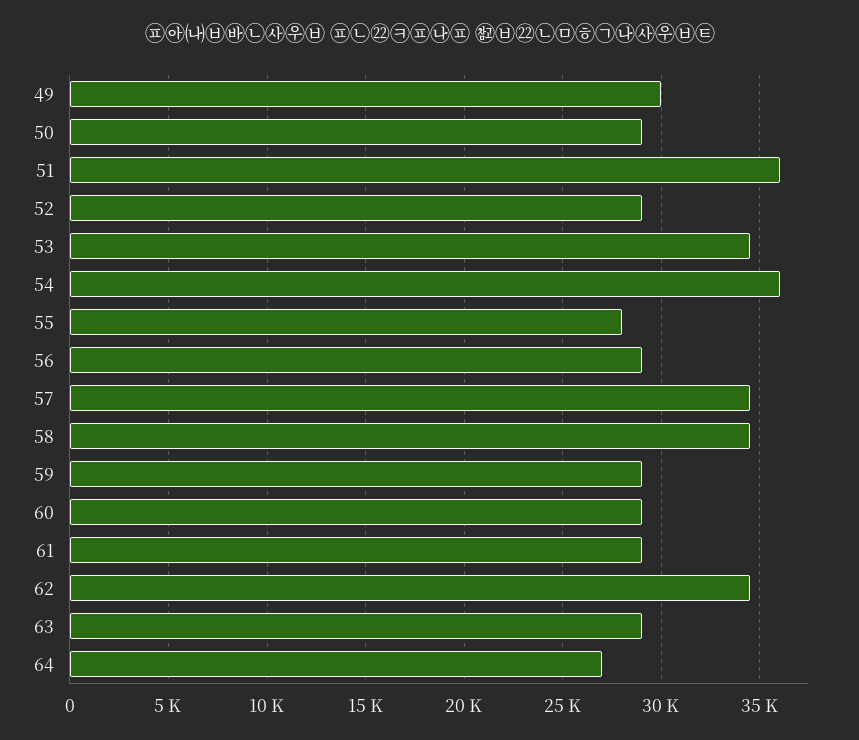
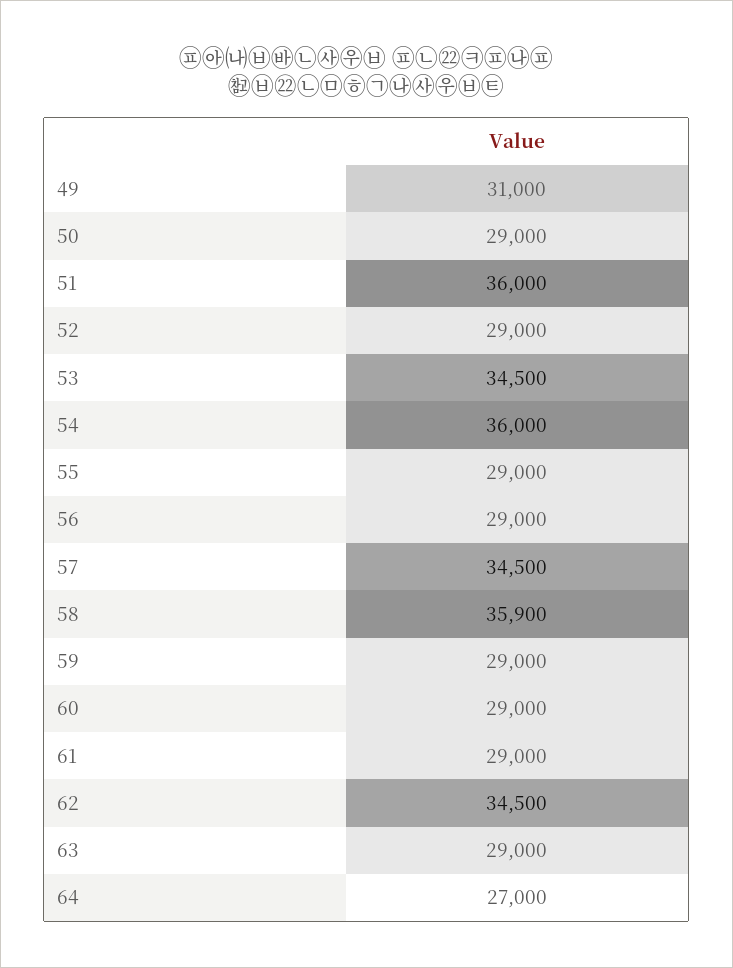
  {
-   "49": 30000,
+   "49": 31000,
    "50": 29000,
    "51": 36000,
    "52": 29000,
    "53": 34500,
    "54": 36000,
-   "55": 28000,
+   "55": 29000,
    "56": 29000,
    "57": 34500,
-   "58": 34500,
+   "58": 35900,
    "59": 29000,
    "60": 29000,
    "61": 29000,
    "62": 34500,
    "63": 29000,
    "64": 27000
  }

